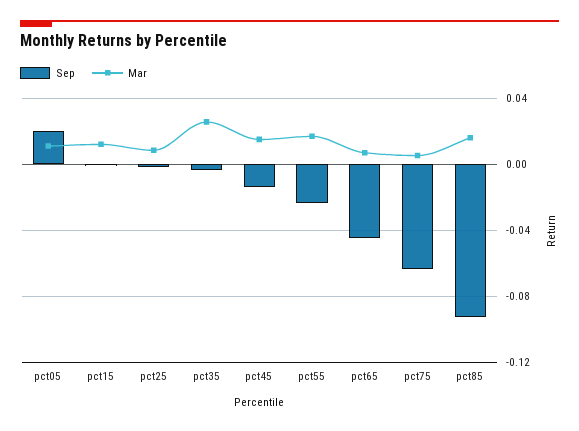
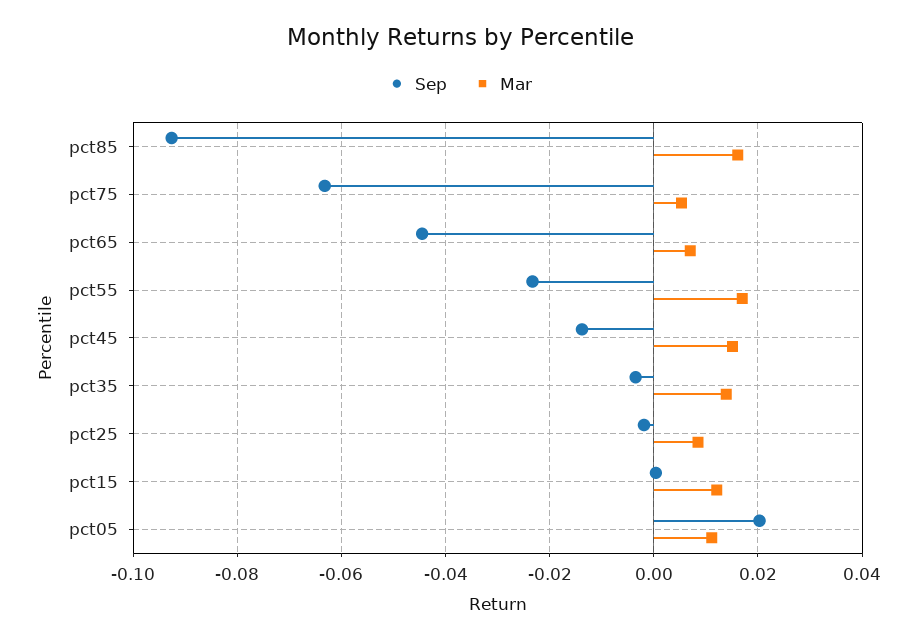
  {
    "Sep": {
      "pct05": 0.02,
      "pct15": 0,
      "pct25": -0.002,
      "pct35": -0.004,
      "pct45": -0.014,
      "pct55": -0.024,
      "pct65": -0.044,
      "pct75": -0.064,
      "pct85": -0.092
    },
    "Mar": {
      "pct05": 0.012,
      "pct15": 0.012,
      "pct25": 0.008,
-     "pct35": 0.025,
+     "pct35": 0.014,
      "pct45": 0.016,
      "pct55": 0.018,
      "pct65": 0.008,
      "pct75": 0.006,
      "pct85": 0.016
    }
  }

